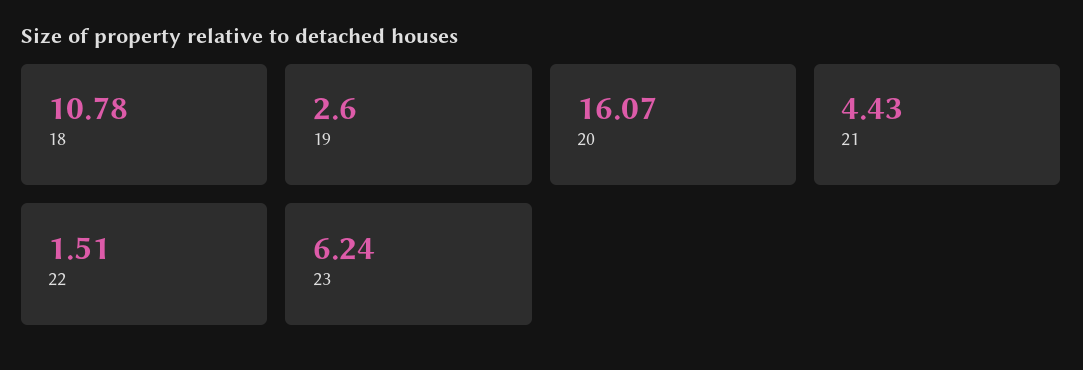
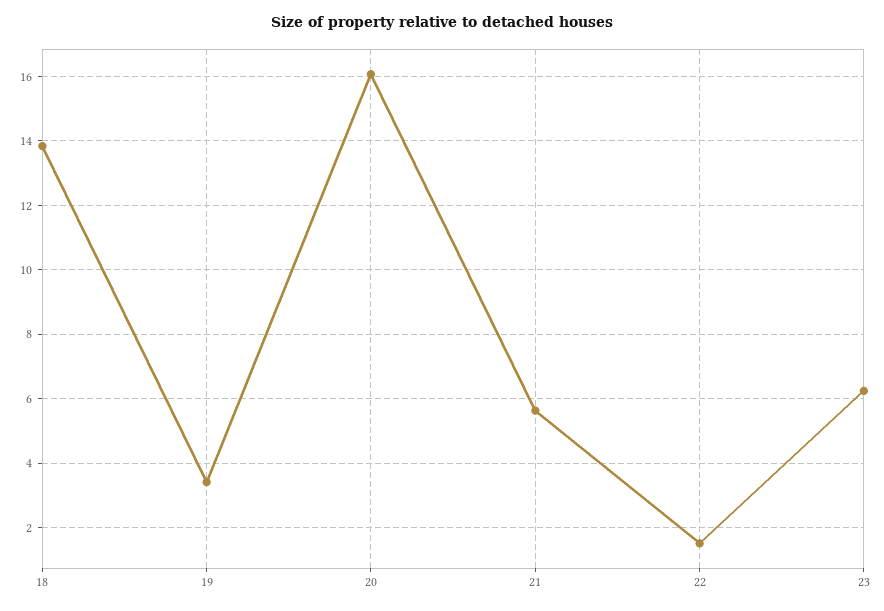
  {
-   "18": 10.78,
+   "18": 13.8,
-   "19": 2.6,
+   "19": 3.4,
    "20": 16.07,
-   "21": 4.43,
+   "21": 5.6,
    "22": 1.51,
    "23": 6.24
  }

